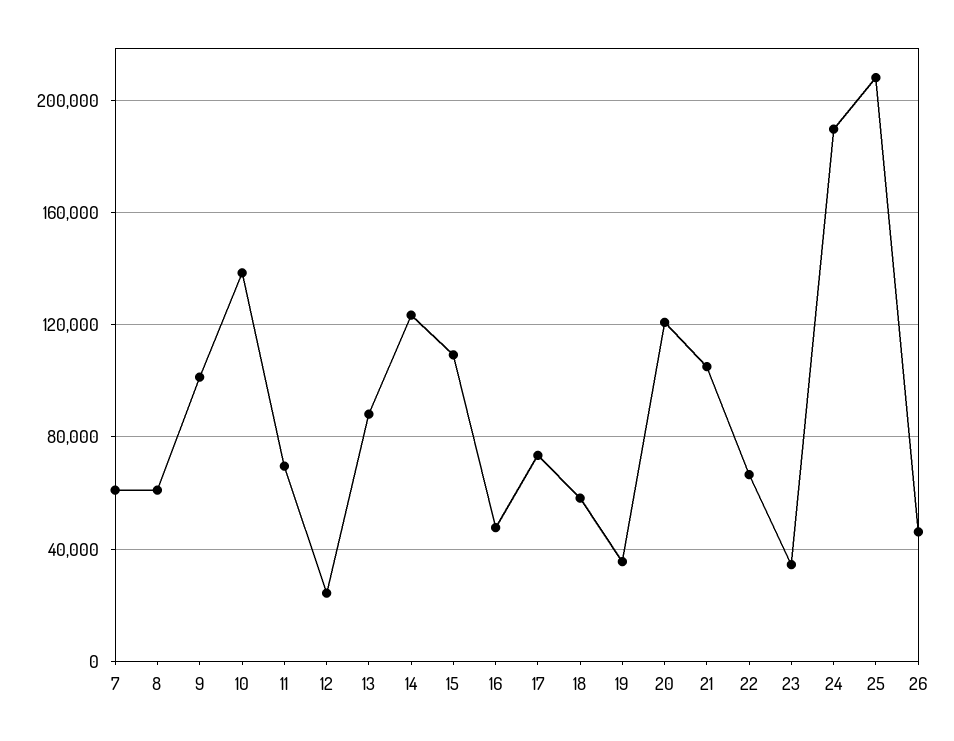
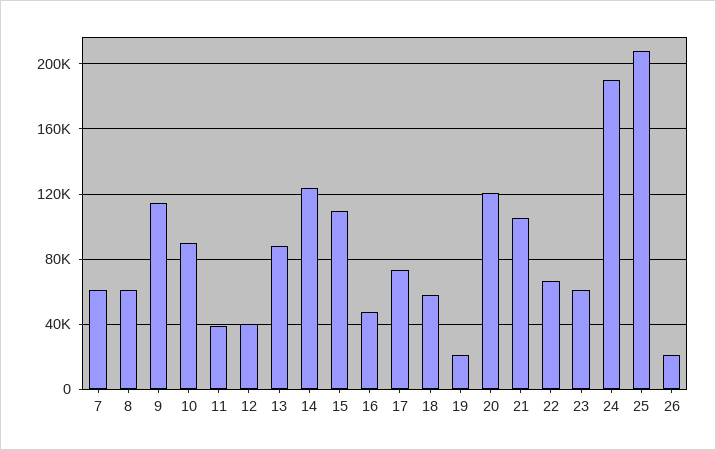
  {
    "7": 60000,
    "8": 60000,
-   "9": 100000,
+   "9": 115000,
-   "10": 140000,
+   "10": 90000,
-   "11": 70000,
+   "11": 40000,
-   "12": 25000,
+   "12": 40000,
    "13": 90000,
    "14": 125000,
    "15": 110000,
    "16": 50000,
    "17": 75000,
    "18": 60000,
-   "19": 35000,
+   "19": 20000,
    "20": 120000,
    "21": 105000,
    "22": 65000,
-   "23": 35000,
+   "23": 60000,
    "24": 190000,
    "25": 210000,
-   "26": 45000
+   "26": 20000
  }

